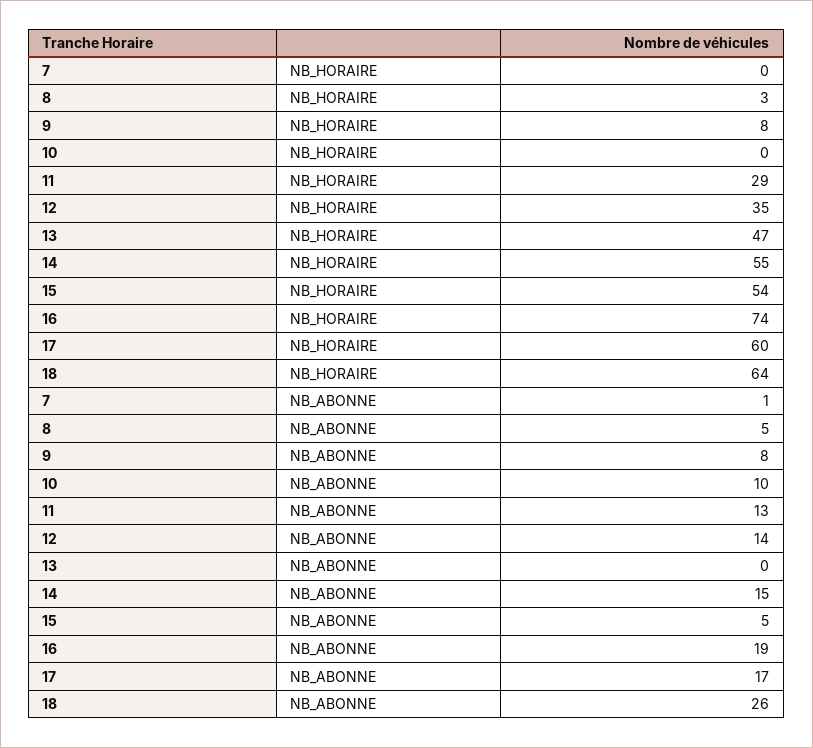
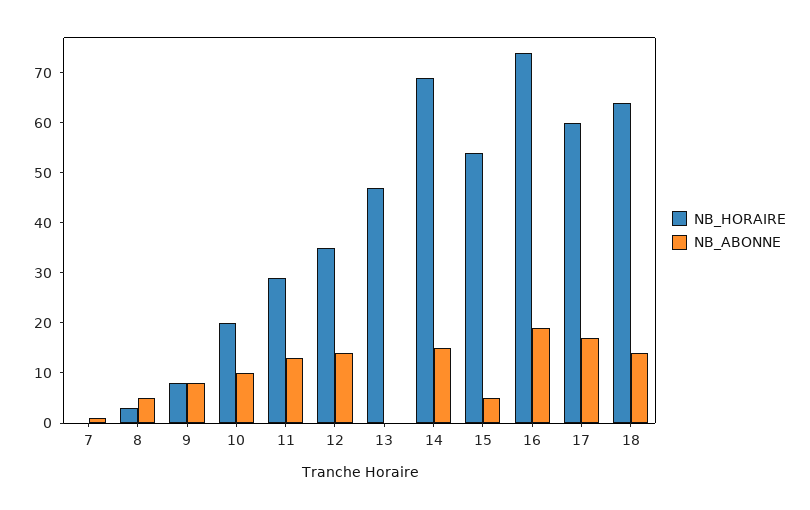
  {
    "NB_HORAIRE": {
      "7": 0,
      "8": 3,
      "9": 8,
-     "10": 0,
+     "10": 20,
      "11": 29,
      "12": 35,
      "13": 47,
-     "14": 55,
+     "14": 70,
      "15": 54,
      "16": 74,
      "17": 60,
      "18": 64
    },
    "NB_ABONNE": {
      "7": 1,
      "8": 5,
      "9": 8,
      "10": 10,
      "11": 13,
      "12": 14,
      "13": 0,
      "14": 15,
      "15": 5,
      "16": 19,
      "17": 17,
-     "18": 26
+     "18": 15
    }
  }

